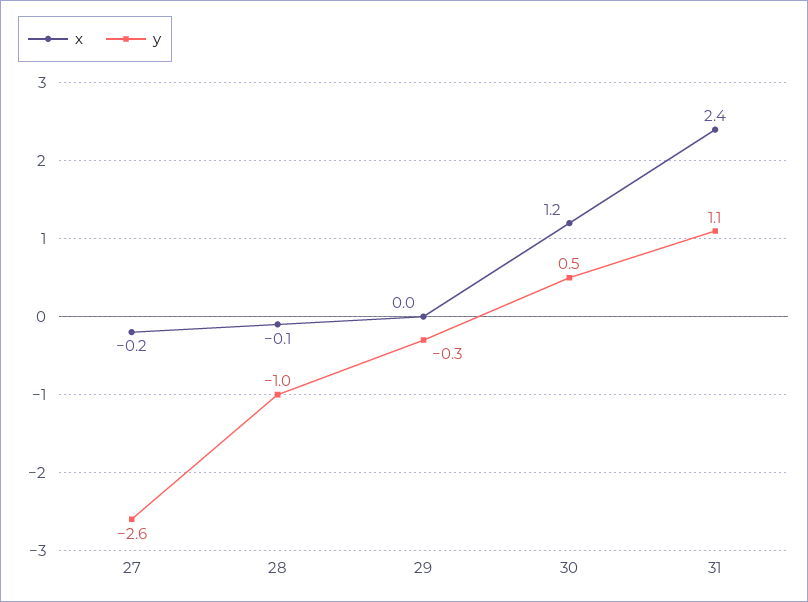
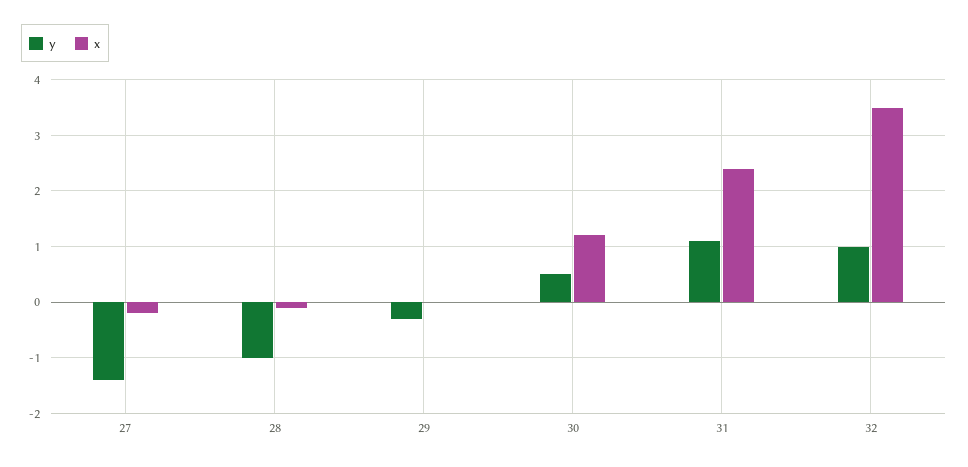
  {
    "x": {
      "27": -0.2,
      "28": -0.1,
      "29": 0,
      "30": 1.2,
-     "31": 2.4
+     "31": 2.4,
+     "32": 3.5
    },
    "y": {
-     "27": -2.6,
+     "27": -1.5,
      "28": -1,
      "29": -0.3,
      "30": 0.5,
-     "31": 1.1
+     "31": 1.1,
+     "32": 1
    }
  }

